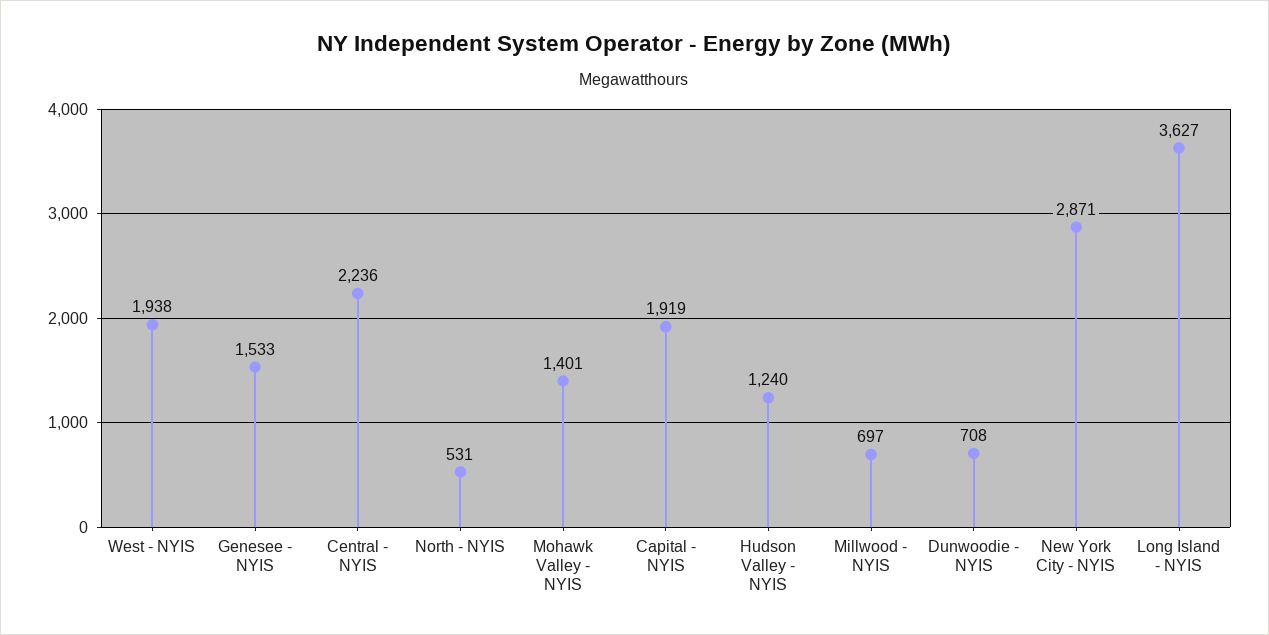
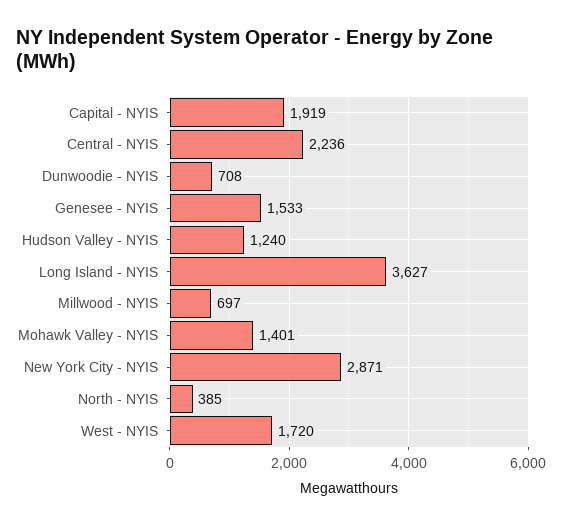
  {
-   "West - NYIS": 1938,
+   "West - NYIS": 1720,
    "Genesee - NYIS": 1533,
    "Central - NYIS": 2236,
-   "North - NYIS": 531,
+   "North - NYIS": 385,
    "Mohawk Valley - NYIS": 1401,
    "Capital - NYIS": 1919,
    "Hudson Valley - NYIS": 1240,
    "Millwood - NYIS": 697,
    "Dunwoodie - NYIS": 708,
    "New York City - NYIS": 2871,
    "Long Island - NYIS": 3627
  }

